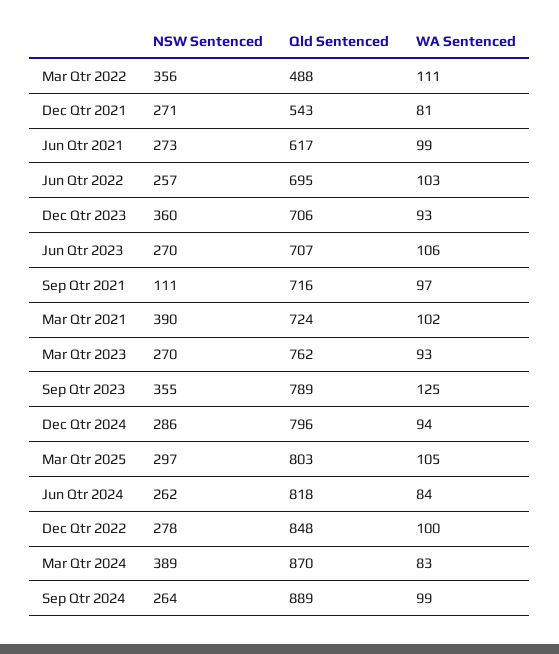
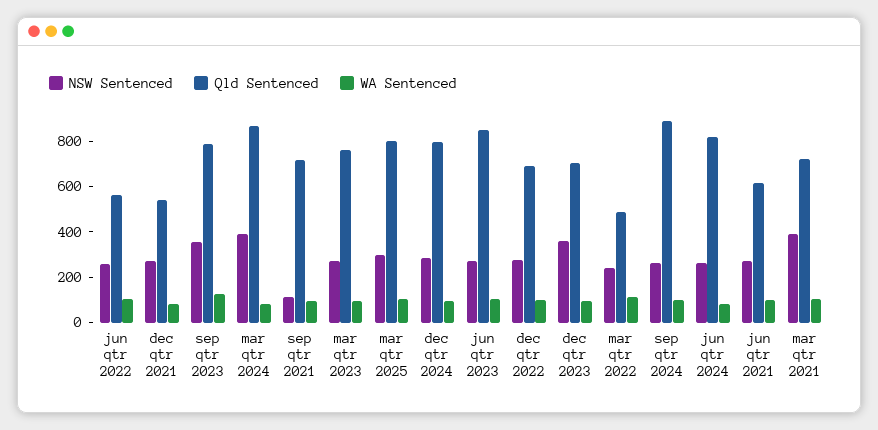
  {
    "NSW Sentenced": {
-     "Mar Qtr 2022": 356,
+     "Mar Qtr 2022": 250,
      "Dec Qtr 2021": 271,
      "Jun Qtr 2021": 273,
      "Jun Qtr 2022": 257,
      "Dec Qtr 2023": 360,
      "Jun Qtr 2023": 270,
      "Sep Qtr 2021": 111,
      "Mar Qtr 2021": 390,
      "Mar Qtr 2023": 270,
      "Sep Qtr 2023": 355,
      "Dec Qtr 2024": 286,
      "Mar Qtr 2025": 297,
      "Jun Qtr 2024": 262,
      "Dec Qtr 2022": 278,
      "Mar Qtr 2024": 389,
      "Sep Qtr 2024": 264
    },
    "Qld Sentenced": {
      "Mar Qtr 2022": 488,
      "Dec Qtr 2021": 543,
      "Jun Qtr 2021": 617,
-     "Jun Qtr 2022": 695,
+     "Jun Qtr 2022": 550,
      "Dec Qtr 2023": 706,
-     "Jun Qtr 2023": 707,
+     "Jun Qtr 2023": 850,
      "Sep Qtr 2021": 716,
      "Mar Qtr 2021": 724,
      "Mar Qtr 2023": 762,
      "Sep Qtr 2023": 789,
      "Dec Qtr 2024": 796,
      "Mar Qtr 2025": 803,
      "Jun Qtr 2024": 818,
-     "Dec Qtr 2022": 848,
+     "Dec Qtr 2022": 700,
      "Mar Qtr 2024": 870,
      "Sep Qtr 2024": 889
    },
    "WA Sentenced": {
      "Mar Qtr 2022": 111,
      "Dec Qtr 2021": 81,
      "Jun Qtr 2021": 99,
      "Jun Qtr 2022": 103,
      "Dec Qtr 2023": 93,
      "Jun Qtr 2023": 106,
      "Sep Qtr 2021": 97,
      "Mar Qtr 2021": 102,
      "Mar Qtr 2023": 93,
      "Sep Qtr 2023": 125,
      "Dec Qtr 2024": 94,
      "Mar Qtr 2025": 105,
      "Jun Qtr 2024": 84,
      "Dec Qtr 2022": 100,
      "Mar Qtr 2024": 83,
      "Sep Qtr 2024": 99
    }
  }

